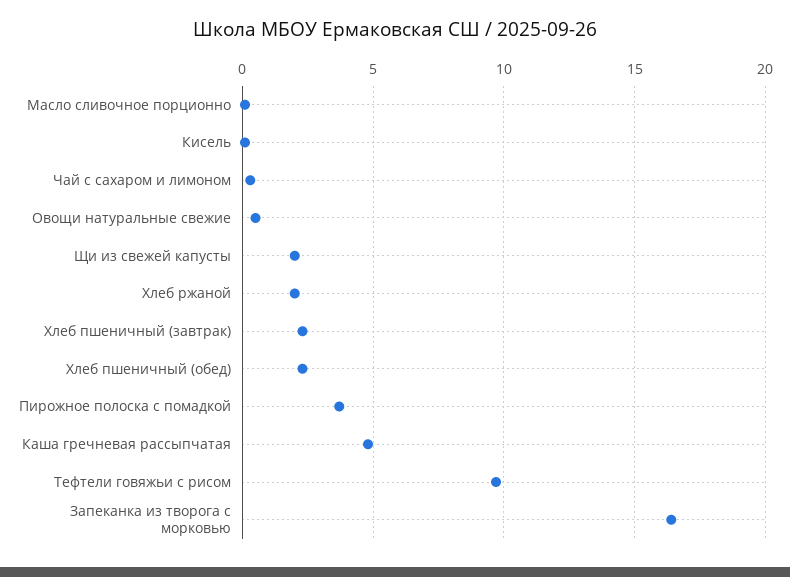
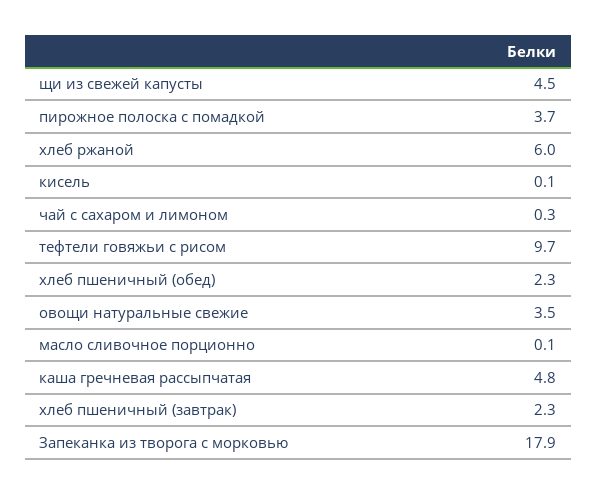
  {
    "Масло сливочное порционно": 0.1,
    "Кисель": 0.1,
    "Чай с сахаром и лимоном": 0.3,
-   "Овощи натуральные свежие": 0.5,
+   "Овощи натуральные свежие": 3.5,
-   "Щи из свежей капусты": 2,
+   "Щи из свежей капусты": 4.5,
-   "Хлеб ржаной": 2,
+   "Хлеб ржаной": 6,
    "Хлеб пшеничный (завтрак)": 2.3,
    "Хлеб пшеничный (обед)": 2.3,
    "Пирожное полоска с помадкой": 3.7,
    "Каша гречневая рассыпчатая": 4.8,
    "Тефтели говяжьи с рисом": 9.7,
-   "Запеканка из творога с морковью": 16.5
+   "Запеканка из творога с морковью": 17.9
  }

